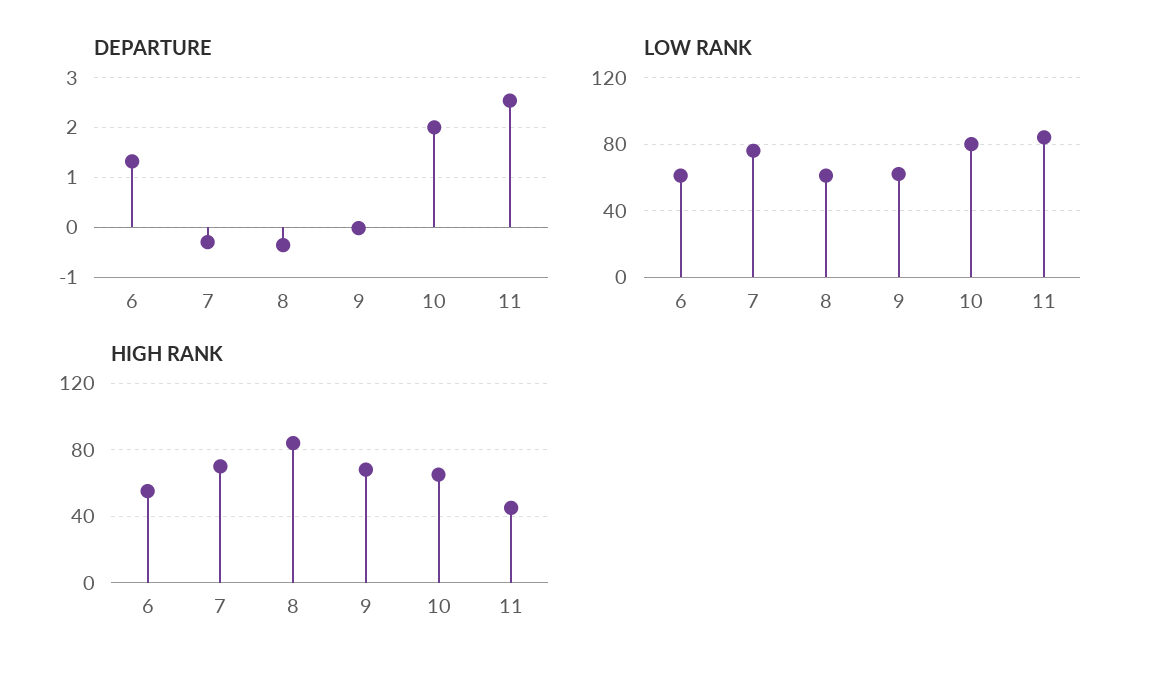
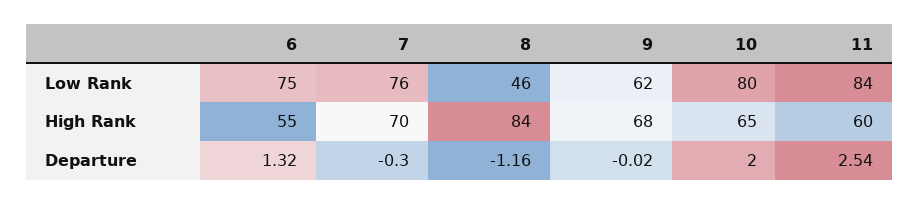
  {
    "DEPARTURE": {
      "6": 1.32,
      "7": -0.3,
-     "8": -0.4,
+     "8": -1.16,
      "9": -0.02,
      "10": 2,
      "11": 2.54
    },
    "LOW RANK": {
-     "6": 60,
+     "6": 75,
      "7": 76,
-     "8": 60,
+     "8": 46,
      "9": 62,
      "10": 80,
      "11": 84
    },
    "HIGH RANK": {
      "6": 55,
      "7": 70,
      "8": 84,
      "9": 68,
      "10": 65,
-     "11": 45
+     "11": 60
    }
  }

